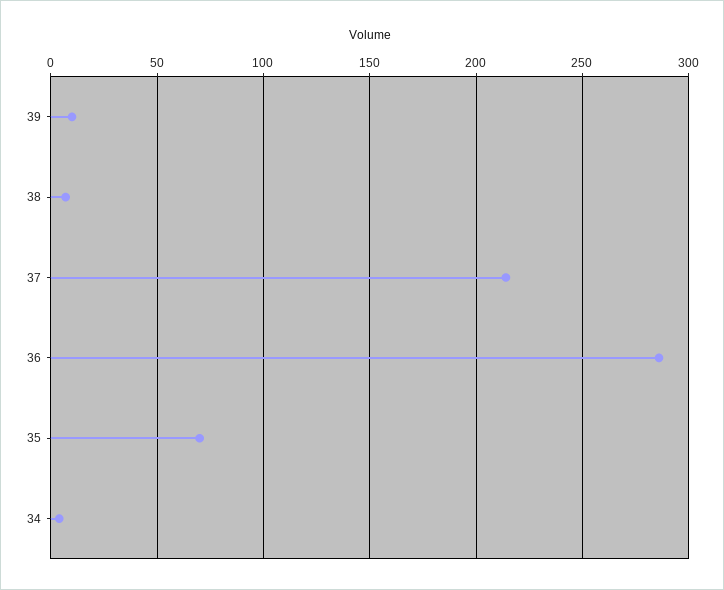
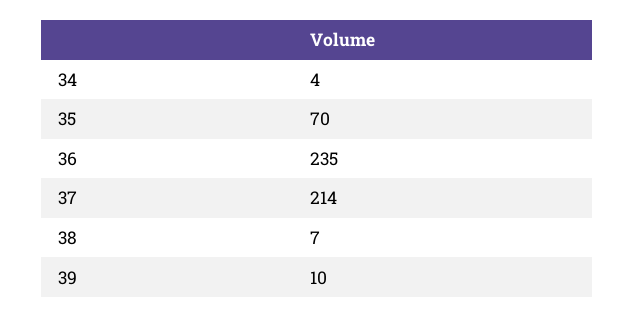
  {
    "39": 10,
    "38": 7,
    "37": 214,
-   "36": 285,
+   "36": 235,
    "35": 70,
    "34": 4
  }

